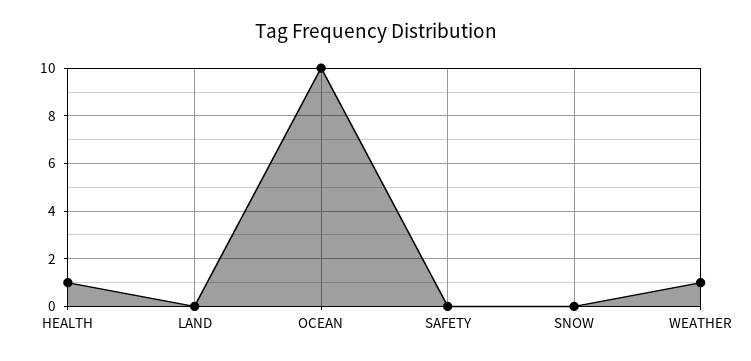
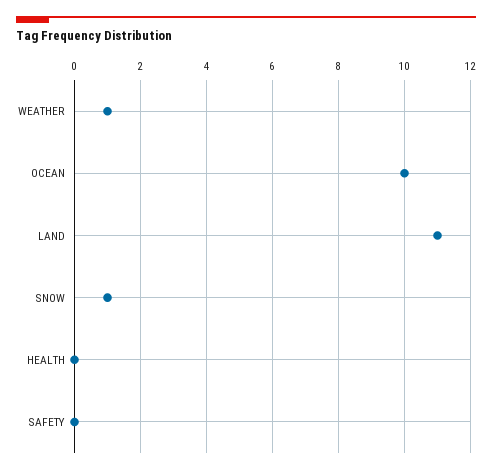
  {
-   "HEALTH": 1,
+   "HEALTH": 0,
-   "LAND": 0,
+   "LAND": 11,
    "OCEAN": 10,
    "SAFETY": 0,
-   "SNOW": 0,
+   "SNOW": 1,
    "WEATHER": 1
  }

